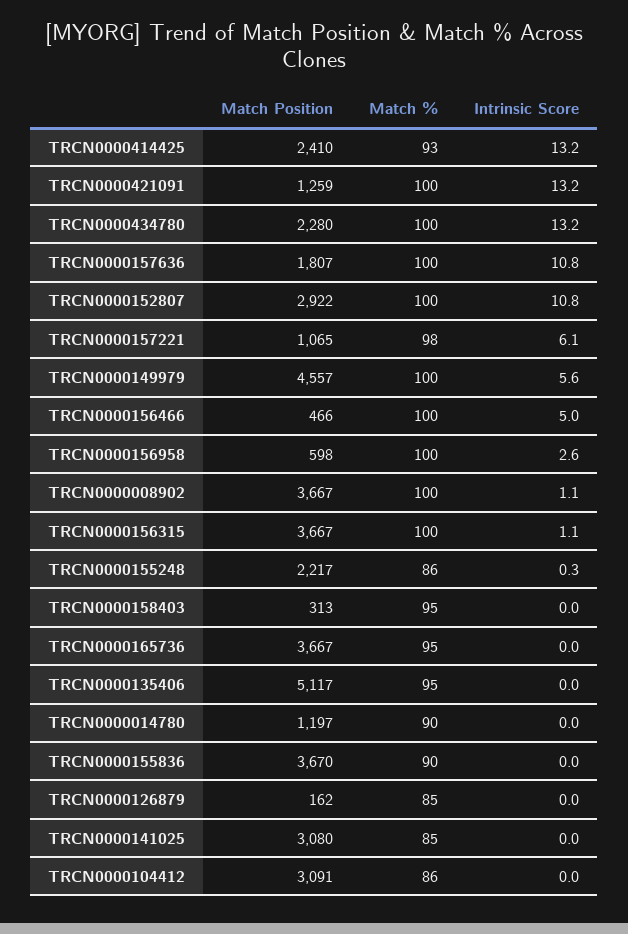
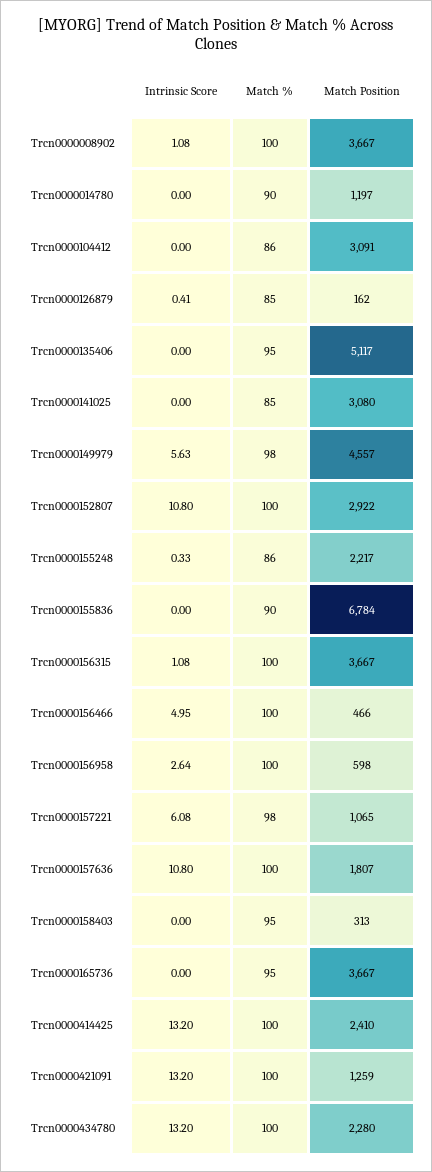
  {
    "Match Position": {
      "TRCN0000414425": 2410,
      "TRCN0000421091": 1259,
      "TRCN0000434780": 2280,
      "TRCN0000157636": 1807,
      "TRCN0000152807": 2922,
      "TRCN0000157221": 1065,
      "TRCN0000149979": 4557,
      "TRCN0000156466": 466,
      "TRCN0000156958": 598,
      "TRCN0000008902": 3667,
      "TRCN0000156315": 3667,
      "TRCN0000155248": 2217,
      "TRCN0000158403": 313,
      "TRCN0000165736": 3667,
      "TRCN0000135406": 5117,
      "TRCN0000014780": 1197,
-     "TRCN0000155836": 3670,
+     "TRCN0000155836": 6784,
      "TRCN0000126879": 162,
      "TRCN0000141025": 3080,
      "TRCN0000104412": 3091
    },
    "Match %": {
-     "TRCN0000414425": 93,
+     "TRCN0000414425": 100,
      "TRCN0000421091": 100,
      "TRCN0000434780": 100,
      "TRCN0000157636": 100,
      "TRCN0000152807": 100,
      "TRCN0000157221": 98,
-     "TRCN0000149979": 100,
+     "TRCN0000149979": 98,
      "TRCN0000156466": 100,
      "TRCN0000156958": 100,
      "TRCN0000008902": 100,
      "TRCN0000156315": 100,
      "TRCN0000155248": 86,
      "TRCN0000158403": 95,
      "TRCN0000165736": 95,
      "TRCN0000135406": 95,
      "TRCN0000014780": 90,
      "TRCN0000155836": 90,
      "TRCN0000126879": 85,
      "TRCN0000141025": 85,
      "TRCN0000104412": 86
    },
    "Intrinsic Score": {
      "TRCN0000414425": 13.2,
      "TRCN0000421091": 13.2,
      "TRCN0000434780": 13.2,
      "TRCN0000157636": 10.8,
      "TRCN0000152807": 10.8,
      "TRCN0000157221": 6.08,
      "TRCN0000149979": 5.63,
      "TRCN0000156466": 4.95,
      "TRCN0000156958": 2.64,
      "TRCN0000008902": 1.08,
      "TRCN0000156315": 1.08,
      "TRCN0000155248": 0.33,
      "TRCN0000158403": 0,
      "TRCN0000165736": 0,
      "TRCN0000135406": 0,
      "TRCN0000014780": 0,
      "TRCN0000155836": 0,
-     "TRCN0000126879": 0,
+     "TRCN0000126879": 0.41,
      "TRCN0000141025": 0,
      "TRCN0000104412": 0
    }
  }

